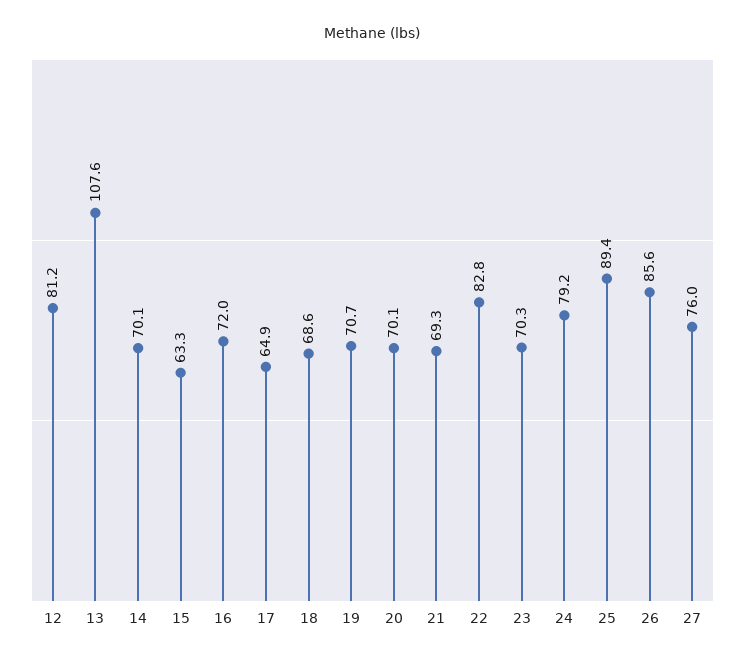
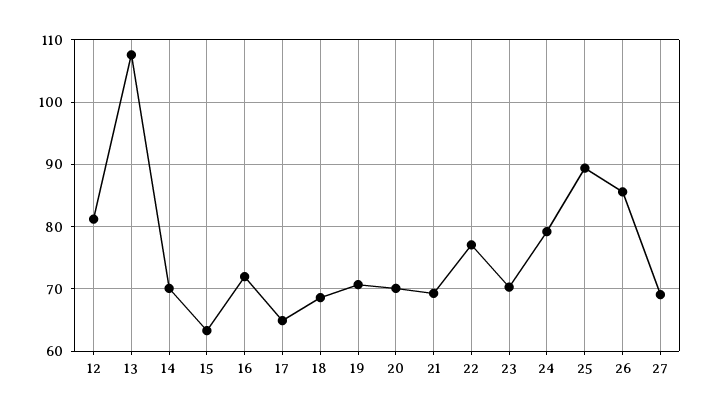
  {
    "12": 81.2,
    "13": 107.6,
    "14": 70.1,
    "15": 63.3,
    "16": 72,
    "17": 64.9,
    "18": 68.6,
    "19": 70.7,
    "20": 70.1,
    "21": 69.3,
-   "22": 82.8,
+   "22": 77,
    "23": 70.3,
    "24": 79.2,
    "25": 89.4,
    "26": 85.6,
-   "27": 76
+   "27": 69
  }

